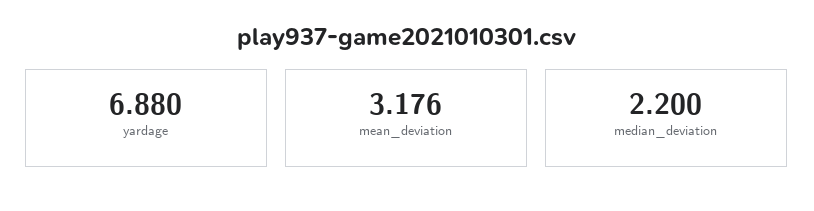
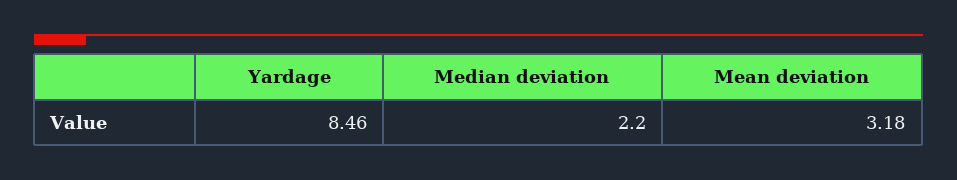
  {
-   "yardage": 6.88,
+   "yardage": 8.46,
    "mean_deviation": 3.176,
    "median_deviation": 2.2
  }

